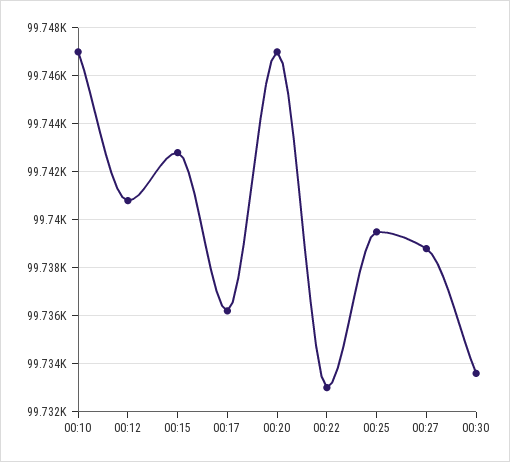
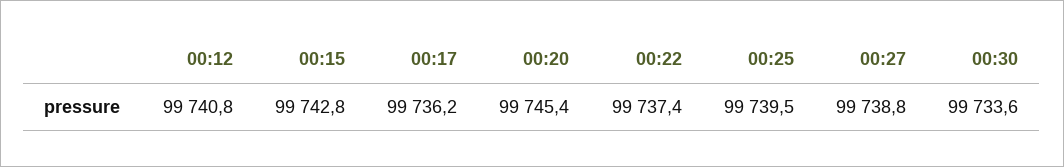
  {
-   "00:10": 99747,
    "00:12": 99740.8,
    "00:15": 99742.8,
    "00:17": 99736.2,
-   "00:20": 99747,
+   "00:20": 99745.4,
-   "00:22": 99733,
+   "00:22": 99737.4,
    "00:25": 99739.5,
    "00:27": 99738.8,
    "00:30": 99733.6
  }

